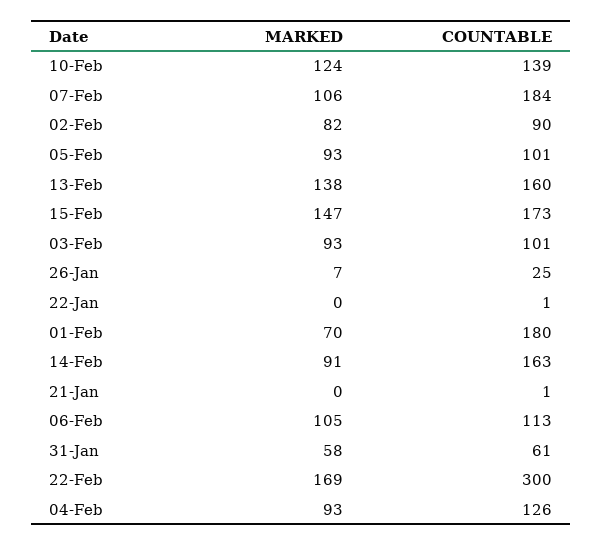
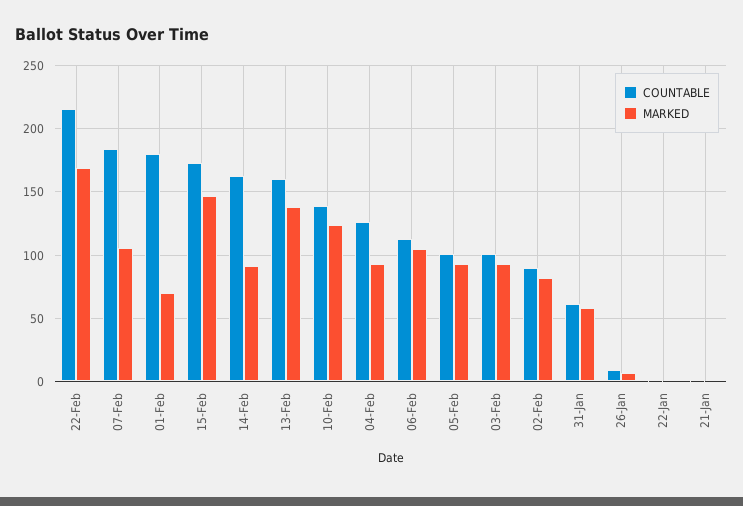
  {
    "MARKED": {
      "10-Feb": 124,
      "07-Feb": 106,
      "02-Feb": 82,
      "05-Feb": 93,
      "13-Feb": 138,
      "15-Feb": 147,
      "03-Feb": 93,
      "26-Jan": 7,
      "22-Jan": 0,
      "01-Feb": 70,
      "14-Feb": 91,
      "21-Jan": 0,
      "06-Feb": 105,
      "31-Jan": 58,
      "22-Feb": 169,
      "04-Feb": 93
    },
    "COUNTABLE": {
      "10-Feb": 139,
      "07-Feb": 184,
      "02-Feb": 90,
      "05-Feb": 101,
      "13-Feb": 160,
      "15-Feb": 173,
      "03-Feb": 101,
-     "26-Jan": 25,
+     "26-Jan": 10,
      "22-Jan": 1,
      "01-Feb": 180,
      "14-Feb": 163,
      "21-Jan": 1,
      "06-Feb": 113,
      "31-Jan": 61,
-     "22-Feb": 300,
+     "22-Feb": 215,
      "04-Feb": 126
    }
  }

